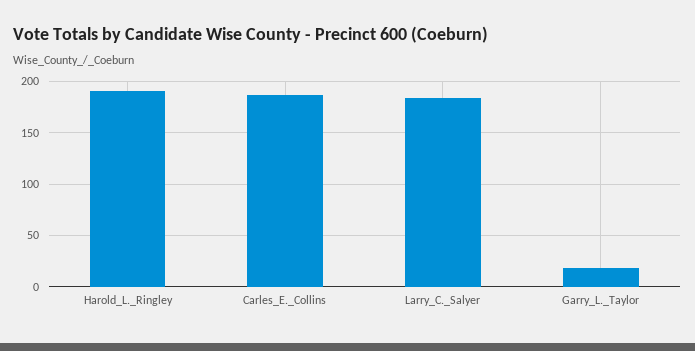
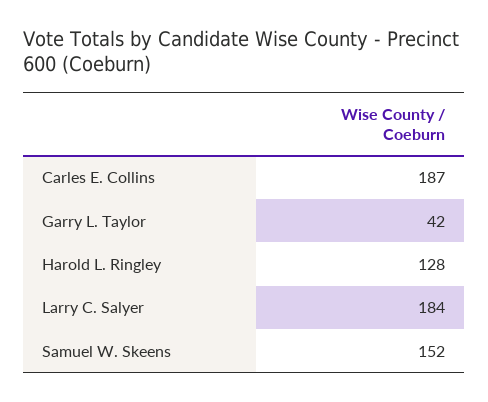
  {
-   "Harold_L._Ringley": 190,
+   "Harold_L._Ringley": 128,
    "Carles_E._Collins": 187,
    "Larry_C._Salyer": 184,
-   "Garry_L._Taylor": 20
+   "Garry_L._Taylor": 42,
+   "Samuel W. Skeens": 152
  }

